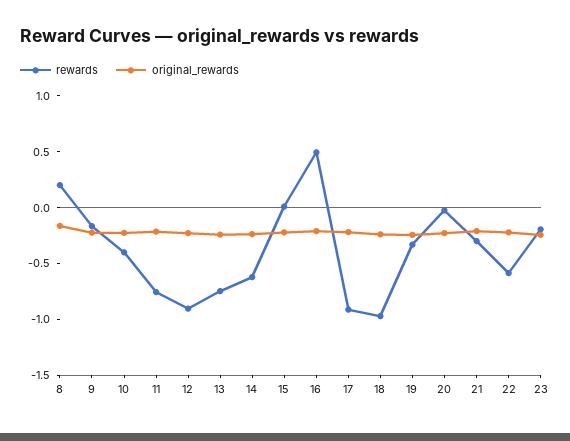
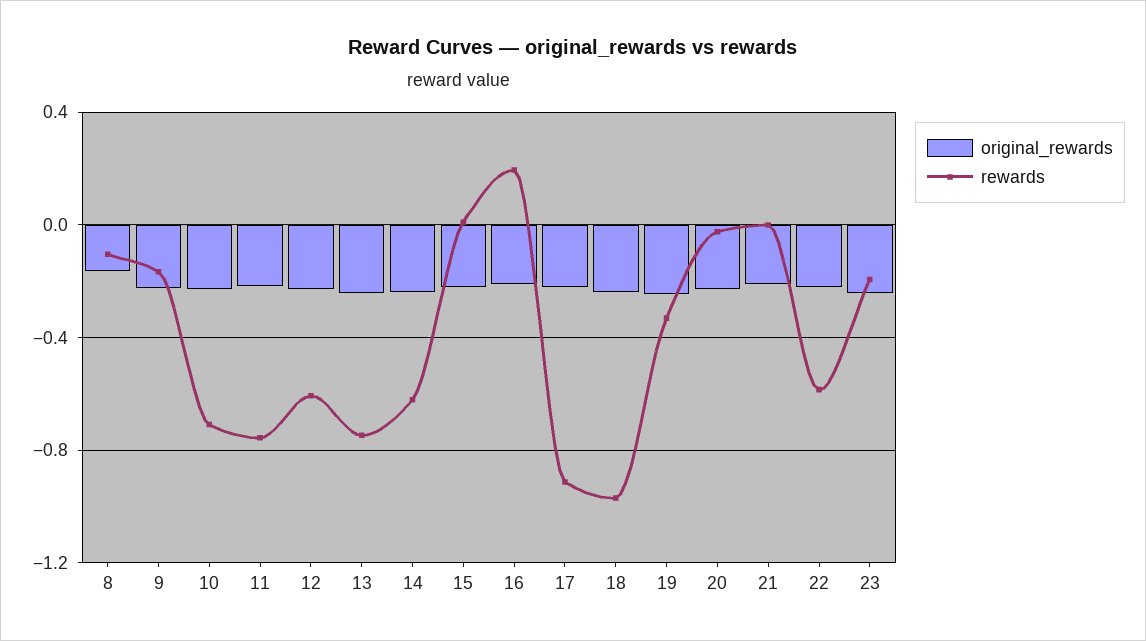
  {
    "rewards": {
-     "8": 0.2,
+     "8": -0.1,
      "9": -0.15,
-     "10": -0.4,
+     "10": -0.7,
      "11": -0.75,
-     "12": -0.9,
+     "12": -0.6,
      "13": -0.75,
      "14": -0.6,
      "15": 0,
-     "16": 0.5,
+     "16": 0.2,
      "17": -0.9,
      "18": -0.95,
      "19": -0.35,
      "20": 0,
-     "21": -0.3,
+     "21": 0,
      "22": -0.6,
      "23": -0.2
    },
    "original_rewards": {
      "8": -0.15,
      "9": -0.2,
      "10": -0.25,
      "11": -0.2,
      "12": -0.25,
      "13": -0.25,
      "14": -0.25,
      "15": -0.2,
      "16": -0.2,
      "17": -0.2,
      "18": -0.25,
      "19": -0.25,
      "20": -0.25,
      "21": -0.2,
      "22": -0.2,
      "23": -0.25
    }
  }

